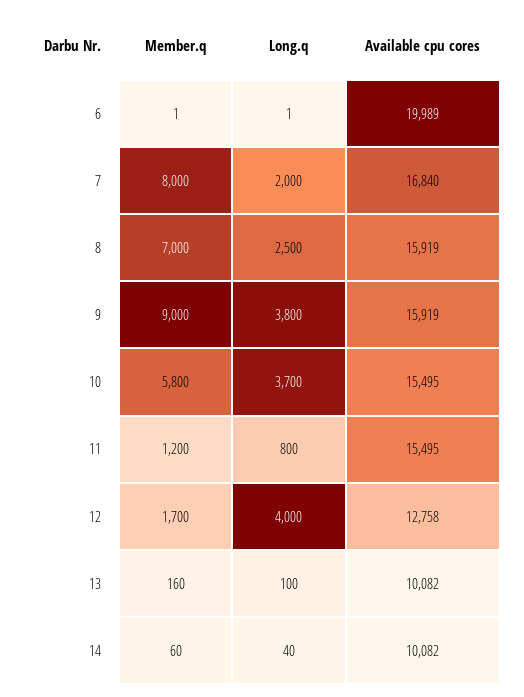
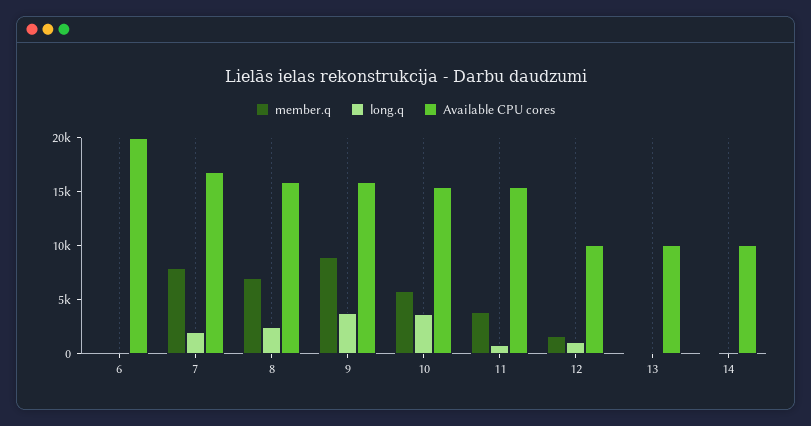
  {
    "Member.q": {
      "6": 1,
      "7": 8000,
      "8": 7000,
      "9": 9000,
      "10": 5800,
-     "11": 1200,
+     "11": 4000,
      "12": 1700,
      "13": 160,
      "14": 60
    },
    "Long.q": {
      "6": 1,
      "7": 2000,
      "8": 2500,
      "9": 3800,
      "10": 3700,
      "11": 800,
-     "12": 4000,
+     "12": 1000,
      "13": 100,
      "14": 40
    },
    "Available cpu cores": {
      "6": 19989,
      "7": 16840,
      "8": 15919,
      "9": 15919,
      "10": 15495,
      "11": 15495,
-     "12": 12758,
+     "12": 10000,
      "13": 10082,
      "14": 10082
    }
  }

